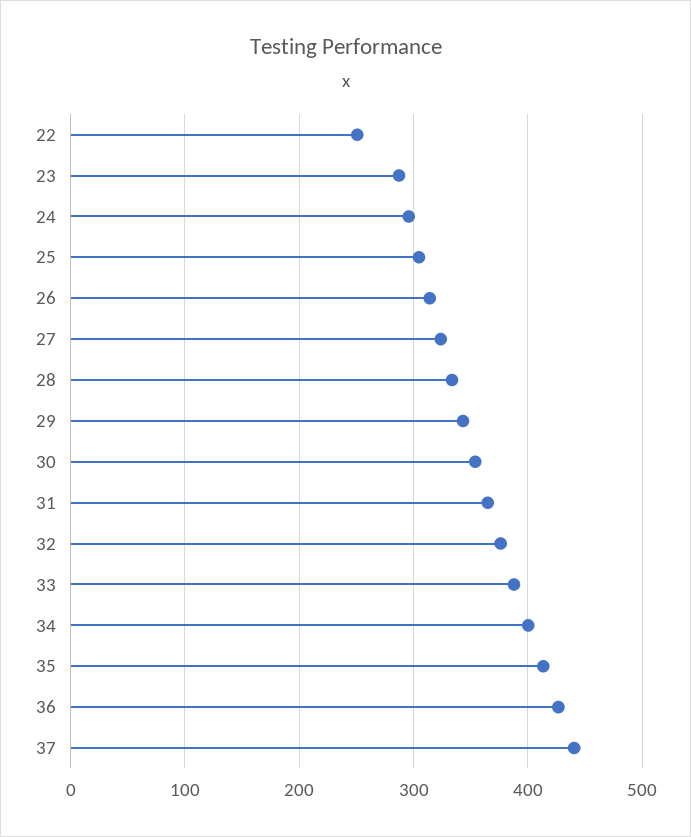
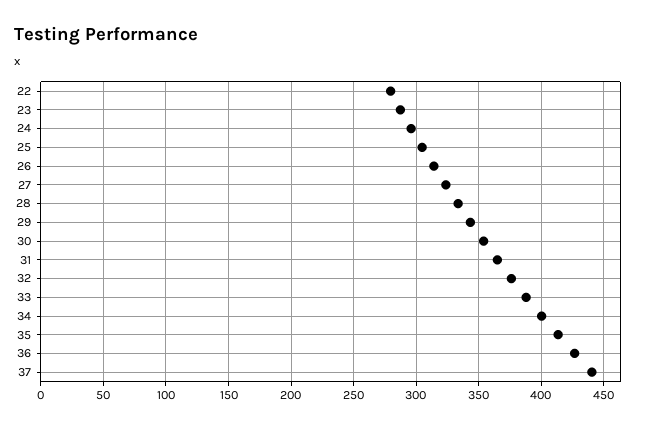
  {
-   "22": 250,
+   "22": 280,
    "23": 285,
    "24": 295,
    "25": 305,
    "26": 315,
    "27": 325,
    "28": 335,
    "29": 345,
    "30": 355,
    "31": 365,
    "32": 375,
    "33": 390,
    "34": 400,
    "35": 415,
    "36": 425,
    "37": 440
  }

